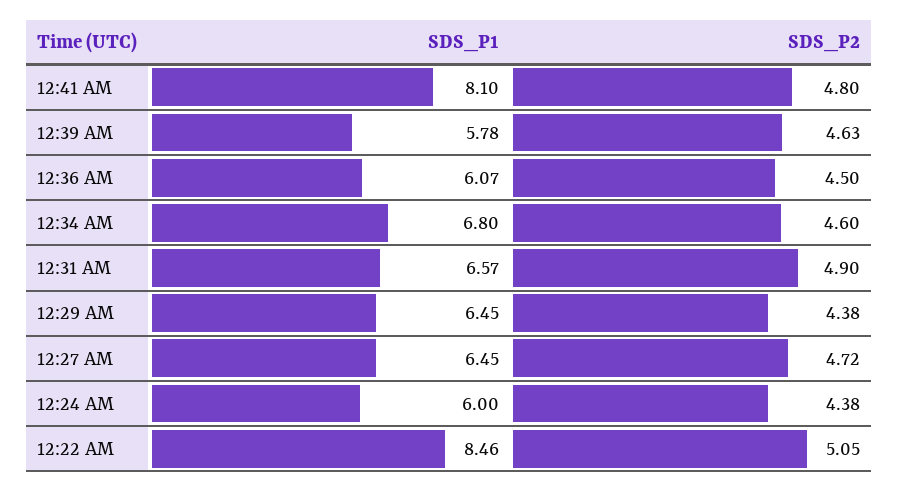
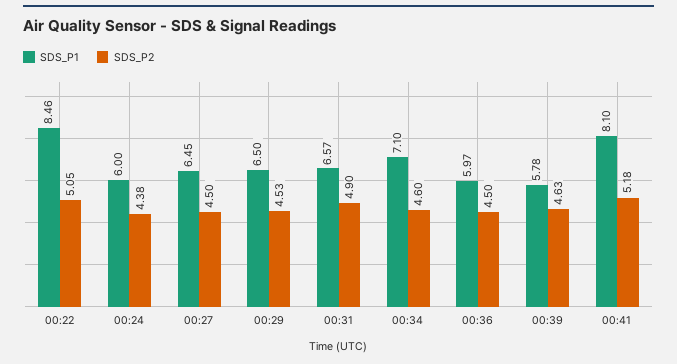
  {
    "SDS_P1": {
      "12:41 AM": 8.1,
      "12:39 AM": 5.78,
-     "12:36 AM": 6.07,
+     "12:36 AM": 5.97,
-     "12:34 AM": 6.8,
+     "12:34 AM": 7.1,
      "12:31 AM": 6.57,
-     "12:29 AM": 6.45,
+     "12:29 AM": 6.5,
      "12:27 AM": 6.45,
      "12:24 AM": 6,
      "12:22 AM": 8.46
    },
    "SDS_P2": {
-     "12:41 AM": 4.8,
+     "12:41 AM": 5.18,
      "12:39 AM": 4.63,
      "12:36 AM": 4.5,
      "12:34 AM": 4.6,
      "12:31 AM": 4.9,
-     "12:29 AM": 4.38,
+     "12:29 AM": 4.53,
-     "12:27 AM": 4.72,
+     "12:27 AM": 4.5,
      "12:24 AM": 4.38,
      "12:22 AM": 5.05
    }
  }

